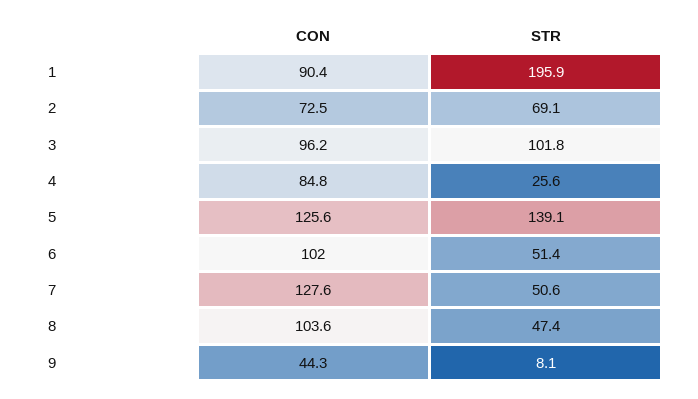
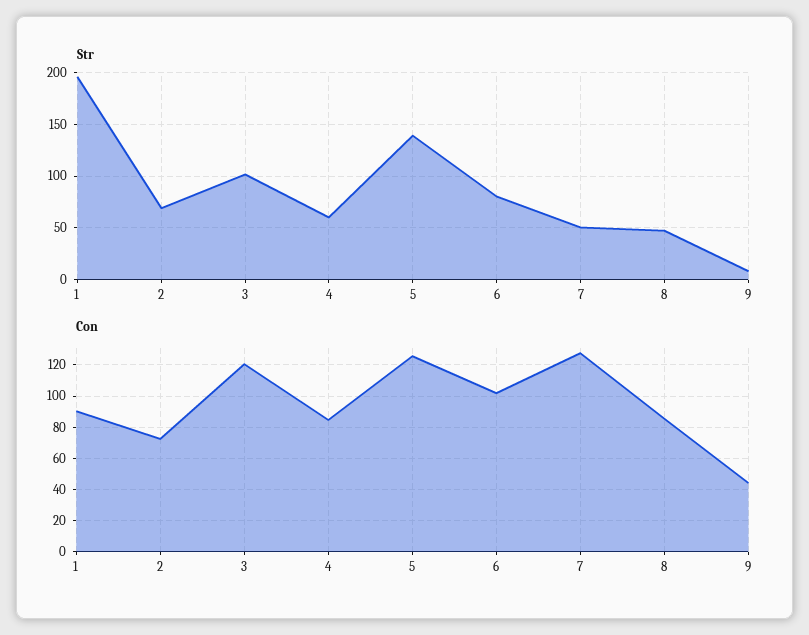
  {
    "CON": {
      "1": 90.4,
      "2": 72.5,
-     "3": 96.2,
+     "3": 120,
      "4": 84.8,
      "5": 125.6,
      "6": 102,
      "7": 127.6,
-     "8": 103.6,
+     "8": 85,
      "9": 44.3
    },
    "STR": {
      "1": 195.9,
      "2": 69.1,
      "3": 101.8,
-     "4": 25.6,
+     "4": 60,
      "5": 139.1,
-     "6": 51.4,
+     "6": 80,
      "7": 50.6,
      "8": 47.4,
      "9": 8.1
    }
  }

